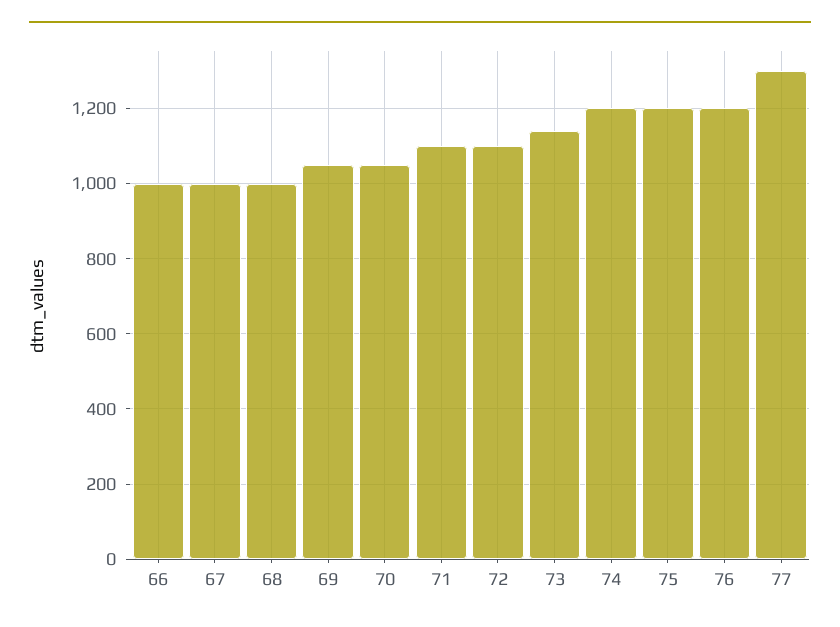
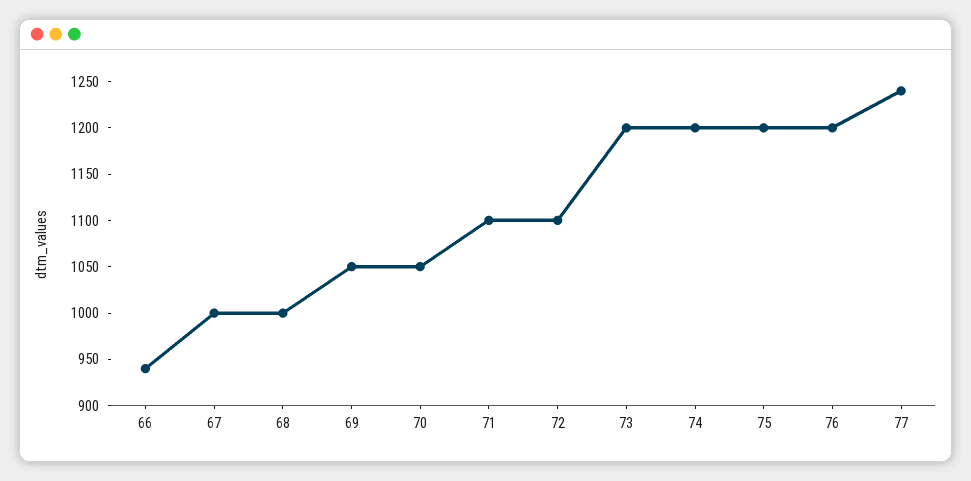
  {
-   "66": 1000,
+   "66": 940,
    "67": 1000,
    "68": 1000,
    "69": 1050,
    "70": 1050,
    "71": 1100,
    "72": 1100,
-   "73": 1140,
+   "73": 1200,
    "74": 1200,
    "75": 1200,
    "76": 1200,
-   "77": 1300
+   "77": 1240
  }

